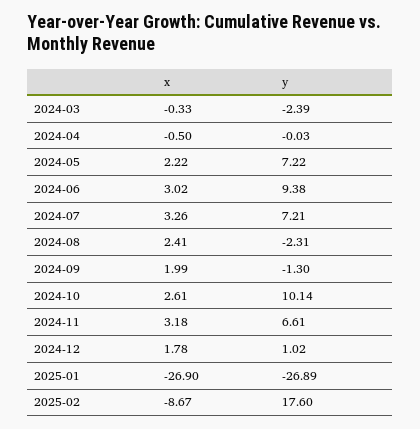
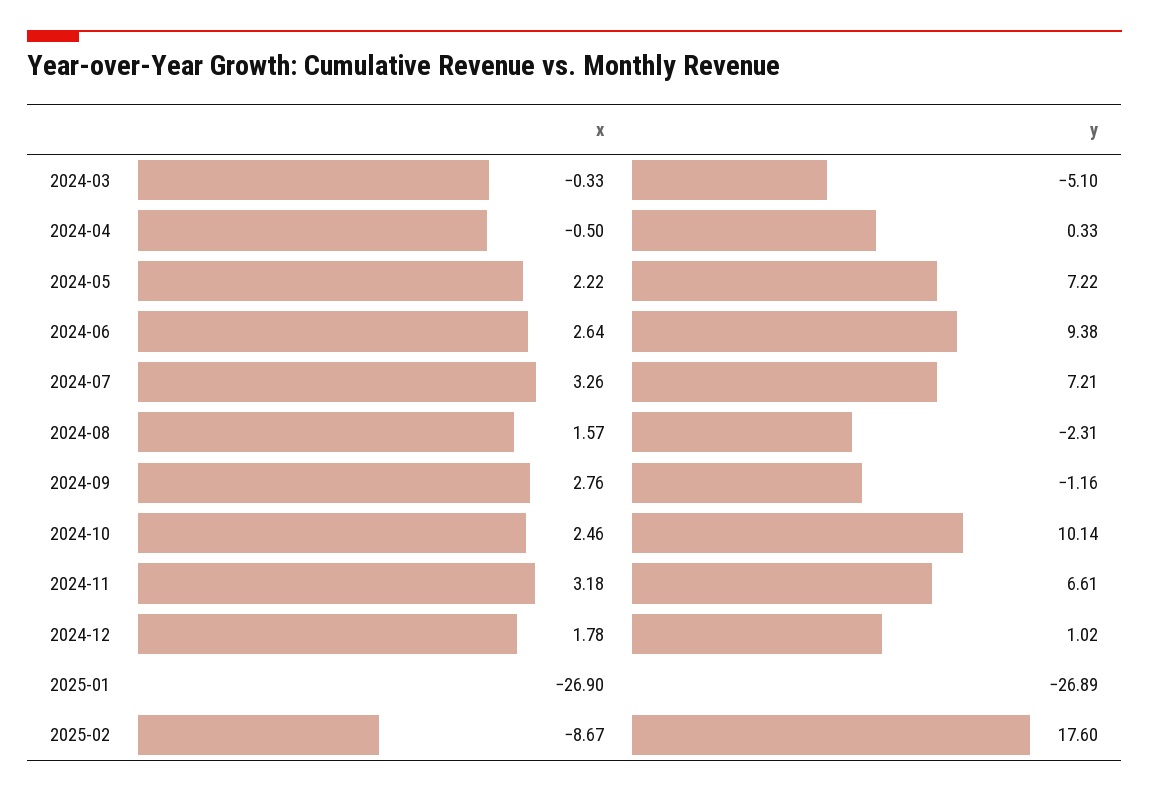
  {
    "x": {
      "2024-03": -0.33,
      "2024-04": -0.5,
      "2024-05": 2.22,
-     "2024-06": 3.02,
+     "2024-06": 2.64,
      "2024-07": 3.26,
-     "2024-08": 2.41,
+     "2024-08": 1.57,
-     "2024-09": 1.99,
+     "2024-09": 2.76,
-     "2024-10": 2.61,
+     "2024-10": 2.46,
      "2024-11": 3.18,
      "2024-12": 1.78,
      "2025-01": -26.9,
      "2025-02": -8.67
    },
    "y": {
-     "2024-03": -2.39,
+     "2024-03": -5.1,
-     "2024-04": -0.03,
+     "2024-04": 0.33,
      "2024-05": 7.22,
      "2024-06": 9.38,
      "2024-07": 7.21,
      "2024-08": -2.31,
-     "2024-09": -1.3,
+     "2024-09": -1.16,
      "2024-10": 10.14,
      "2024-11": 6.61,
      "2024-12": 1.02,
      "2025-01": -26.89,
      "2025-02": 17.6
    }
  }

